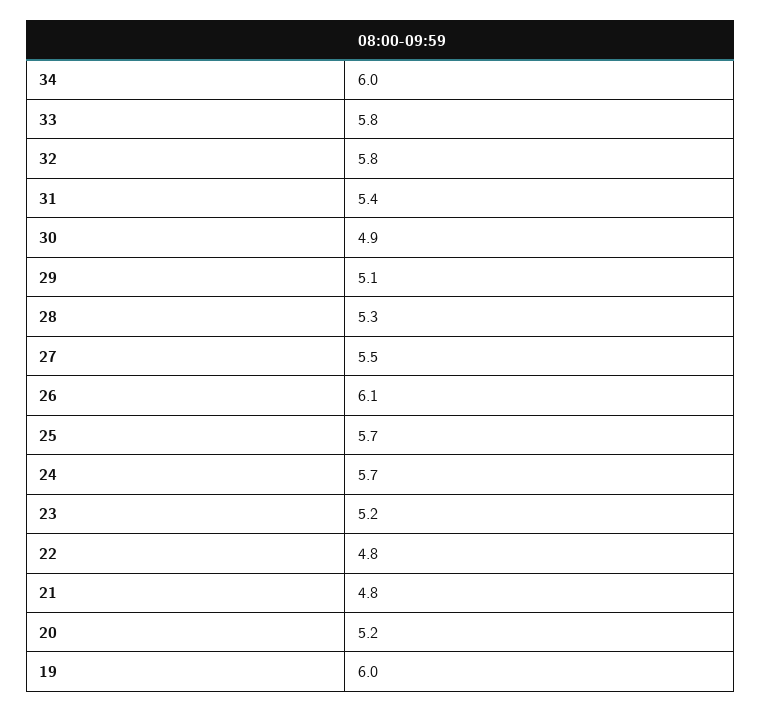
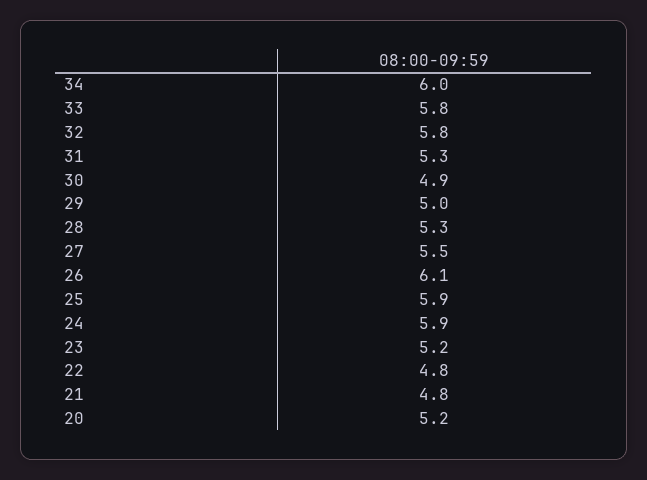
  {
    "34": 6,
    "33": 5.8,
    "32": 5.8,
-   "31": 5.4,
+   "31": 5.3,
    "30": 4.9,
-   "29": 5.1,
+   "29": 5,
    "28": 5.3,
    "27": 5.5,
    "26": 6.1,
-   "25": 5.7,
+   "25": 5.9,
-   "24": 5.7,
+   "24": 5.9,
    "23": 5.2,
    "22": 4.8,
    "21": 4.8,
-   "20": 5.2,
+   "20": 5.2
-   "19": 6
  }

